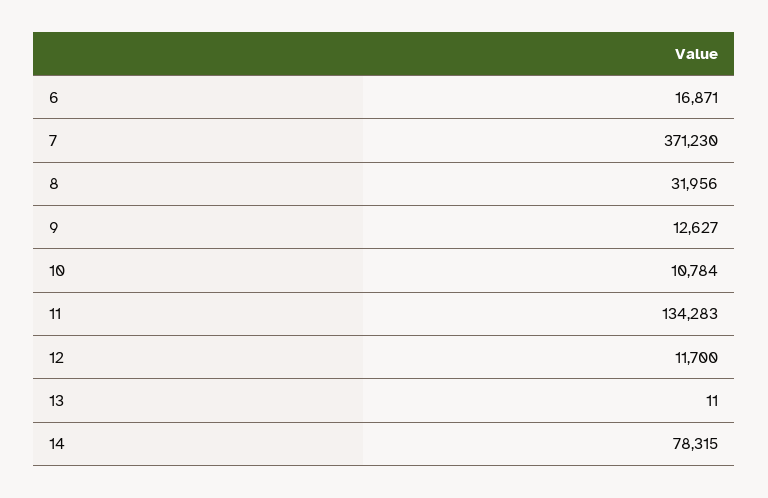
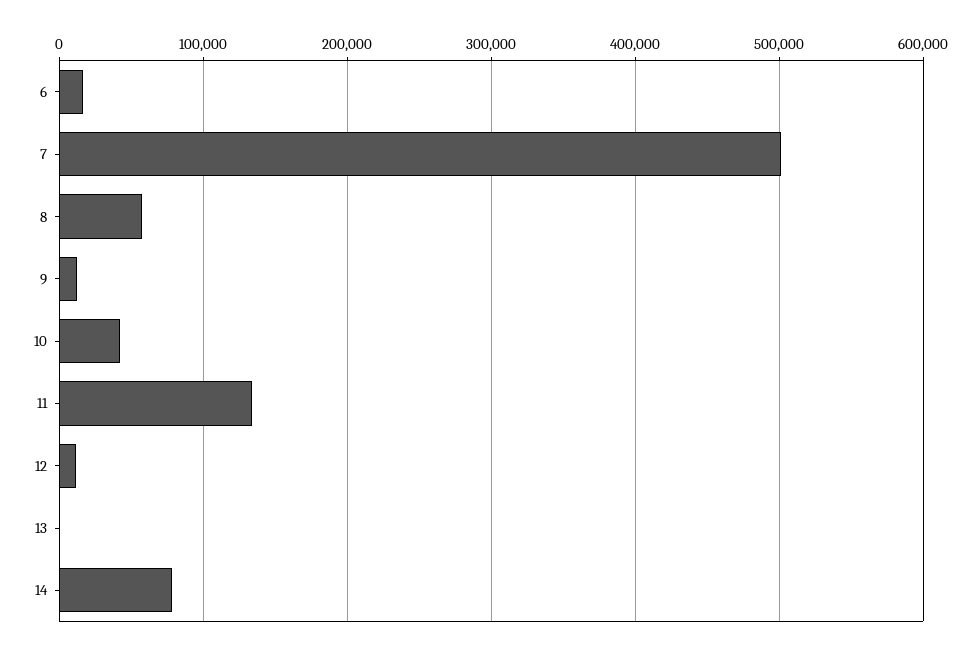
  {
    "6": 16871,
-   "7": 371230,
+   "7": 500000,
-   "8": 31956,
+   "8": 60000,
    "9": 12627,
-   "10": 10784,
+   "10": 40000,
    "11": 134283,
    "12": 11700,
    "13": 11,
    "14": 78315
  }

